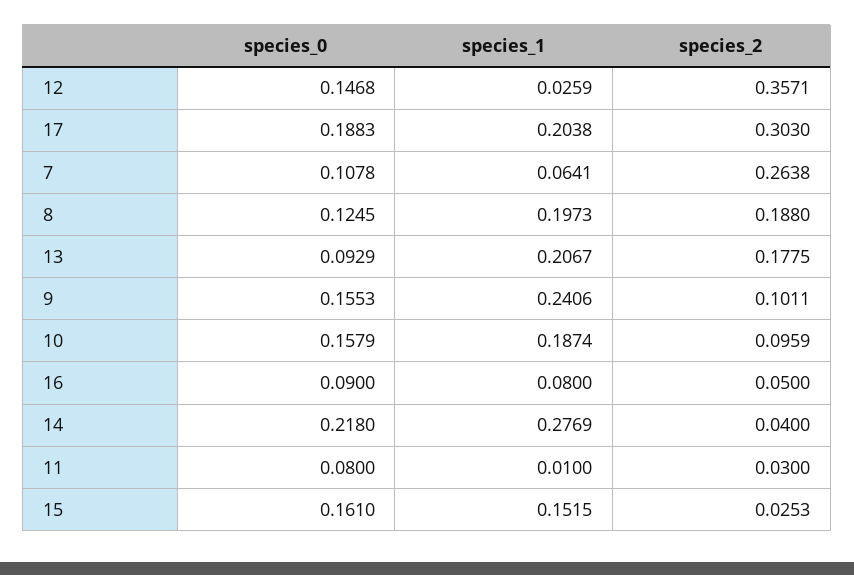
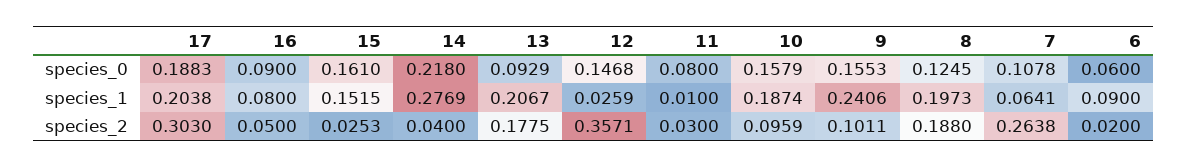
  {
    "species_0": {
      "12": 0.1468,
      "17": 0.1883,
      "7": 0.1078,
      "8": 0.1245,
      "13": 0.0929,
      "9": 0.1553,
      "10": 0.1579,
      "16": 0.09,
      "14": 0.218,
      "11": 0.08,
-     "15": 0.161
+     "15": 0.161,
+     "6": 0.06
    },
    "species_1": {
      "12": 0.0259,
      "17": 0.2038,
      "7": 0.0641,
      "8": 0.1973,
      "13": 0.2067,
      "9": 0.2406,
      "10": 0.1874,
      "16": 0.08,
      "14": 0.2769,
      "11": 0.01,
-     "15": 0.1515
+     "15": 0.1515,
+     "6": 0.09
    },
    "species_2": {
      "12": 0.3571,
      "17": 0.303,
      "7": 0.2638,
      "8": 0.188,
      "13": 0.1775,
      "9": 0.1011,
      "10": 0.0959,
      "16": 0.05,
      "14": 0.04,
      "11": 0.03,
-     "15": 0.0253
+     "15": 0.0253,
+     "6": 0.02
    }
  }

